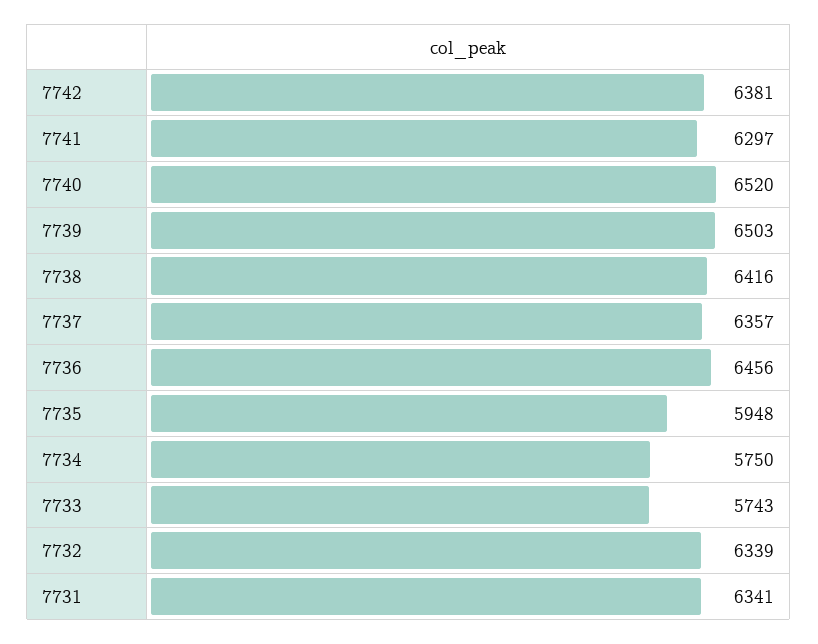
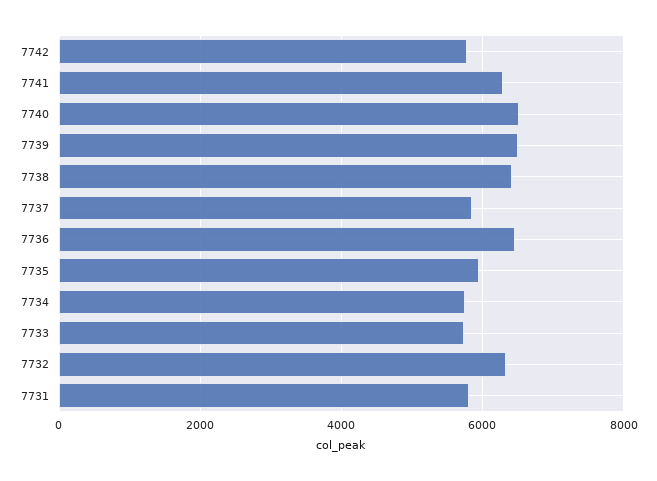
  {
-   "7742": 6381,
+   "7742": 5800,
    "7741": 6297,
    "7740": 6520,
    "7739": 6503,
    "7738": 6416,
-   "7737": 6357,
+   "7737": 5800,
    "7736": 6456,
    "7735": 5948,
    "7734": 5750,
    "7733": 5743,
    "7732": 6339,
-   "7731": 6341
+   "7731": 5800
  }

